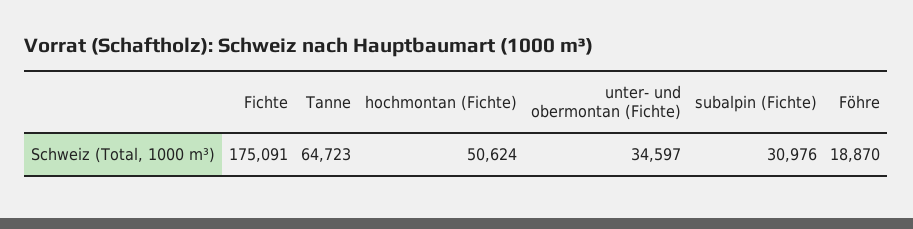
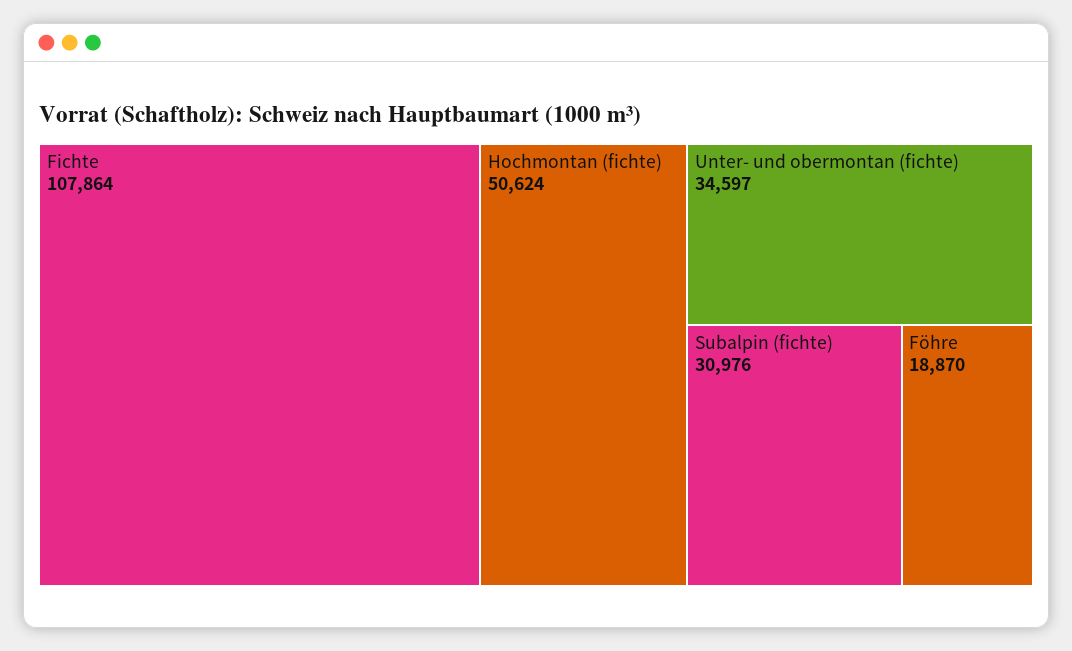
  {
-   "Fichte": 175091,
+   "Fichte": 107864,
-   "Tanne": 64723,
    "hochmontan (Fichte)": 50624,
    "unter- und obermontan (Fichte)": 34597,
    "subalpin (Fichte)": 30976,
    "Föhre": 18870
  }

